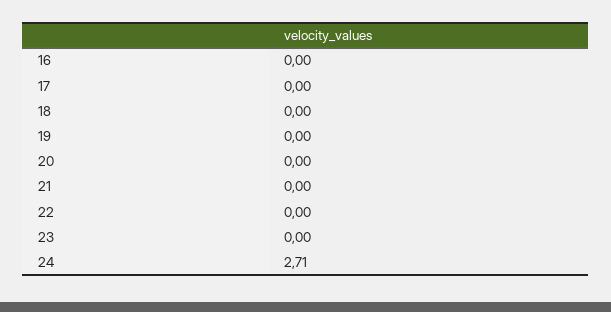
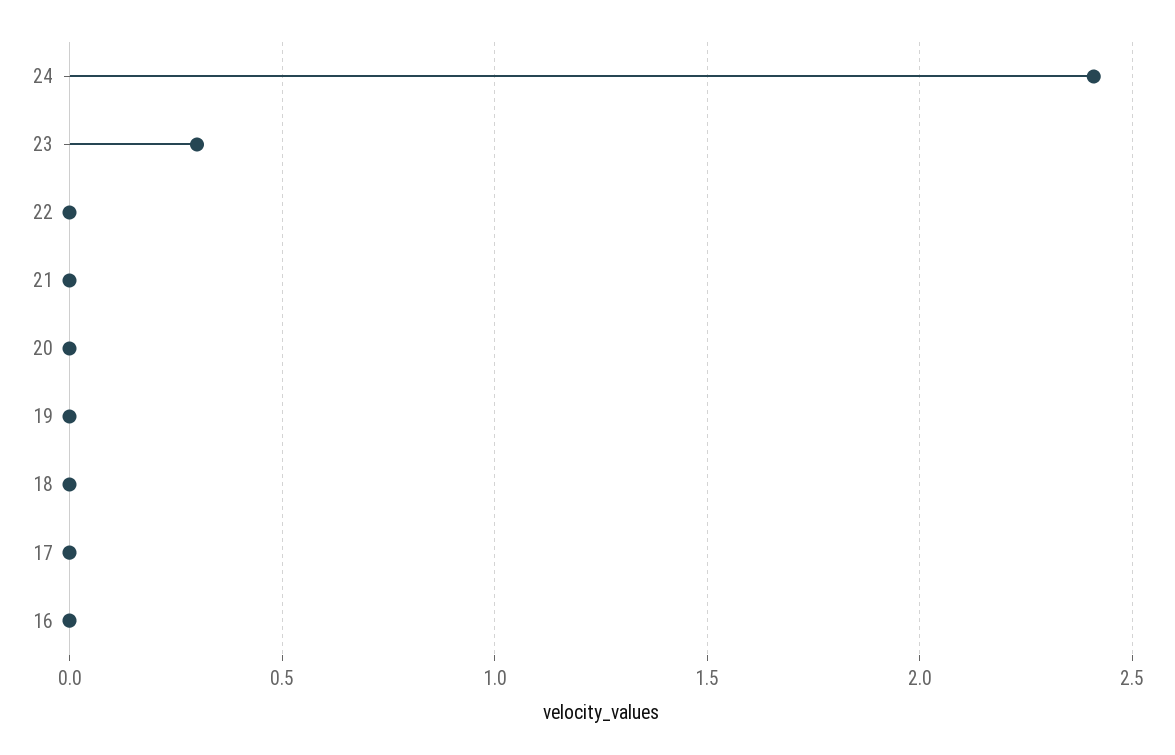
  {
    "16": 0,
    "17": 0,
    "18": 0,
    "19": 0,
    "20": 0,
    "21": 0,
    "22": 0,
-   "23": 0,
+   "23": 0.3,
-   "24": 2.71
+   "24": 2.4
  }

